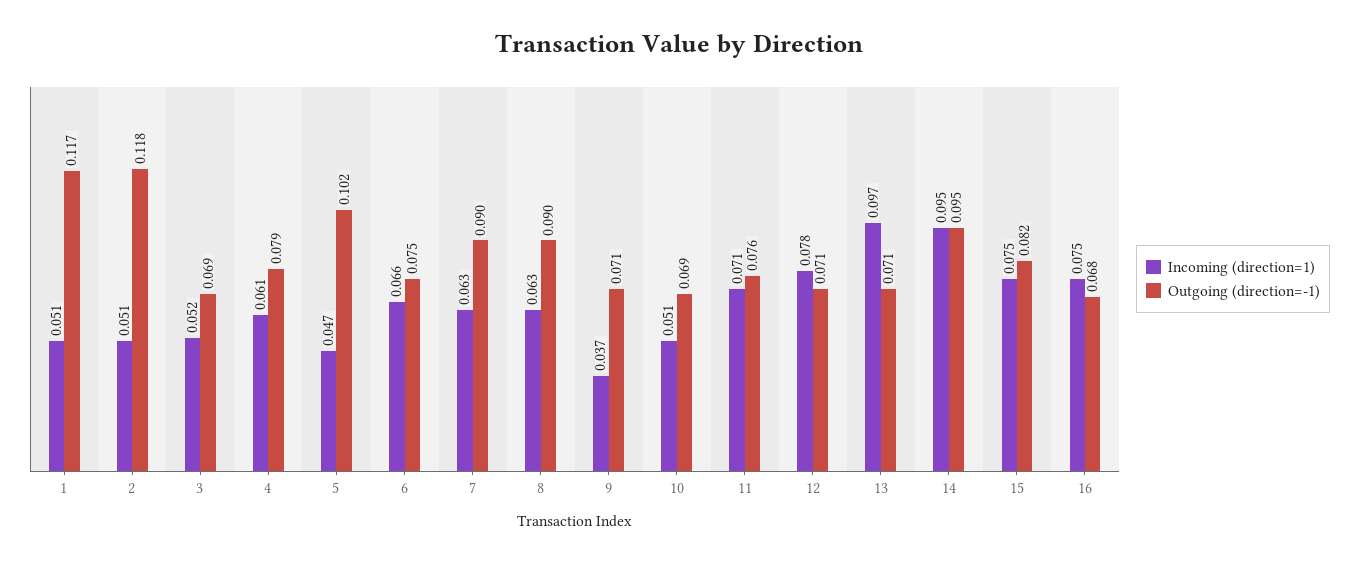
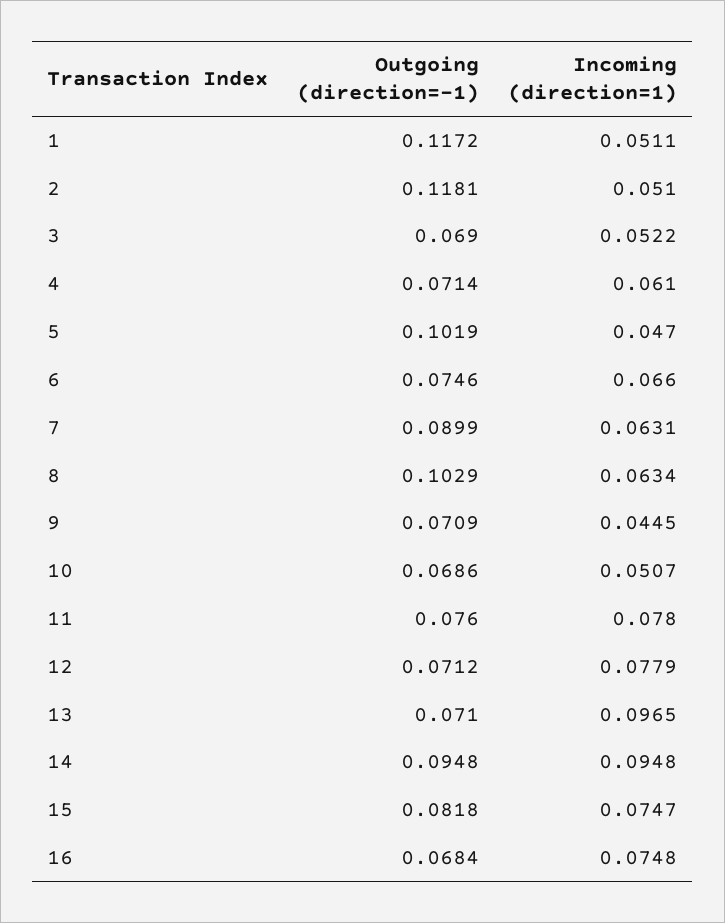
  {
    "Incoming (direction=1)": {
      "1": 0.0511,
      "2": 0.051,
      "3": 0.0522,
      "4": 0.061,
      "5": 0.047,
      "6": 0.066,
      "7": 0.0631,
      "8": 0.0634,
-     "9": 0.037,
+     "9": 0.0445,
      "10": 0.0507,
-     "11": 0.071,
+     "11": 0.078,
      "12": 0.0779,
      "13": 0.0965,
      "14": 0.0948,
      "15": 0.0747,
      "16": 0.0748
    },
    "Outgoing (direction=-1)": {
      "1": 0.1172,
      "2": 0.1181,
      "3": 0.069,
-     "4": 0.079,
+     "4": 0.0714,
      "5": 0.1019,
      "6": 0.0746,
      "7": 0.0899,
-     "8": 0.09,
+     "8": 0.1029,
      "9": 0.0709,
      "10": 0.0686,
      "11": 0.076,
      "12": 0.0712,
      "13": 0.071,
      "14": 0.0948,
      "15": 0.0818,
      "16": 0.0684
    }
  }

